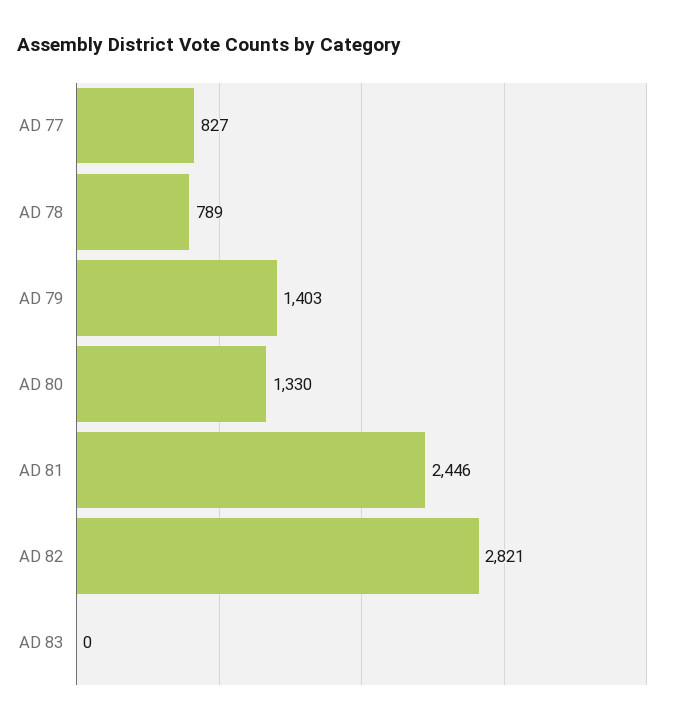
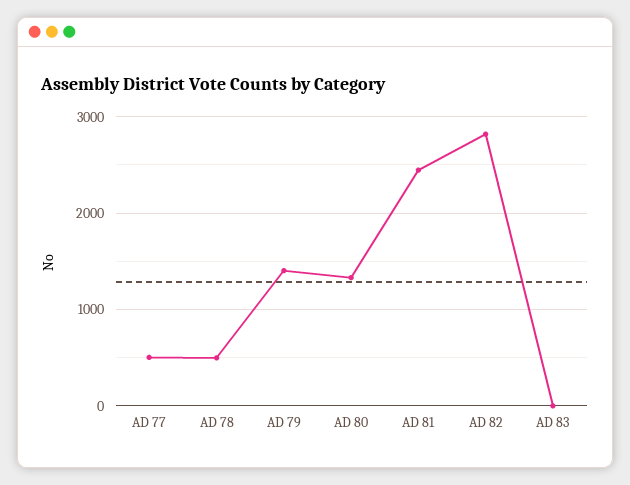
  {
-   "AD 77": 827,
+   "AD 77": 500,
-   "AD 78": 789,
+   "AD 78": 500,
    "AD 79": 1403,
    "AD 80": 1330,
    "AD 81": 2446,
    "AD 82": 2821,
    "AD 83": 0
  }

